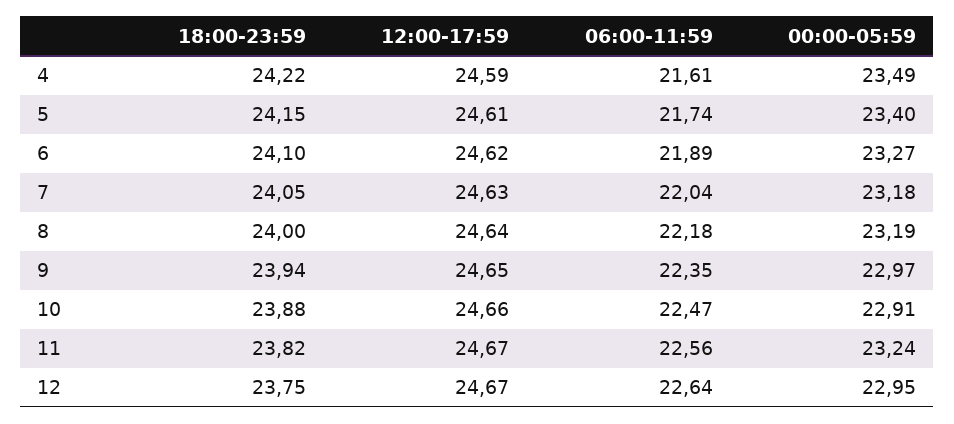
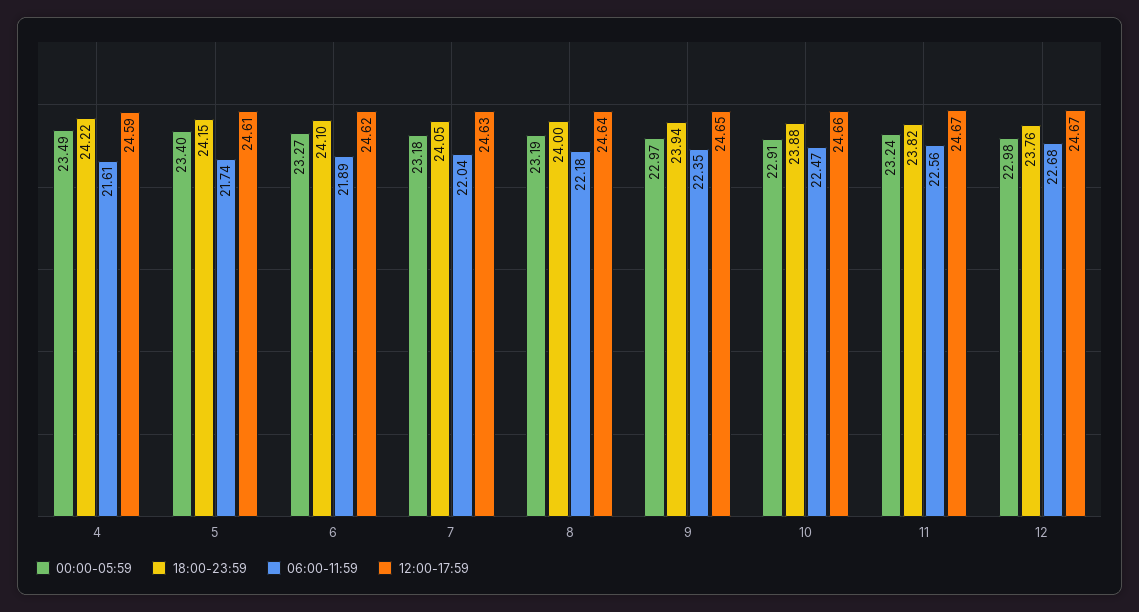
  {
    "18:00-23:59": {
      "4": 24.22,
      "5": 24.15,
      "6": 24.1,
      "7": 24.05,
      "8": 24,
      "9": 23.94,
      "10": 23.88,
      "11": 23.82,
-     "12": 23.75
+     "12": 23.76
    },
    "12:00-17:59": {
      "4": 24.59,
      "5": 24.61,
      "6": 24.62,
      "7": 24.63,
      "8": 24.64,
      "9": 24.65,
      "10": 24.66,
      "11": 24.67,
      "12": 24.67
    },
    "06:00-11:59": {
      "4": 21.61,
      "5": 21.74,
      "6": 21.89,
      "7": 22.04,
      "8": 22.18,
      "9": 22.35,
      "10": 22.47,
      "11": 22.56,
-     "12": 22.64
+     "12": 22.68
    },
    "00:00-05:59": {
      "4": 23.49,
      "5": 23.4,
      "6": 23.27,
      "7": 23.18,
      "8": 23.19,
      "9": 22.97,
      "10": 22.91,
      "11": 23.24,
-     "12": 22.95
+     "12": 22.98
    }
  }

